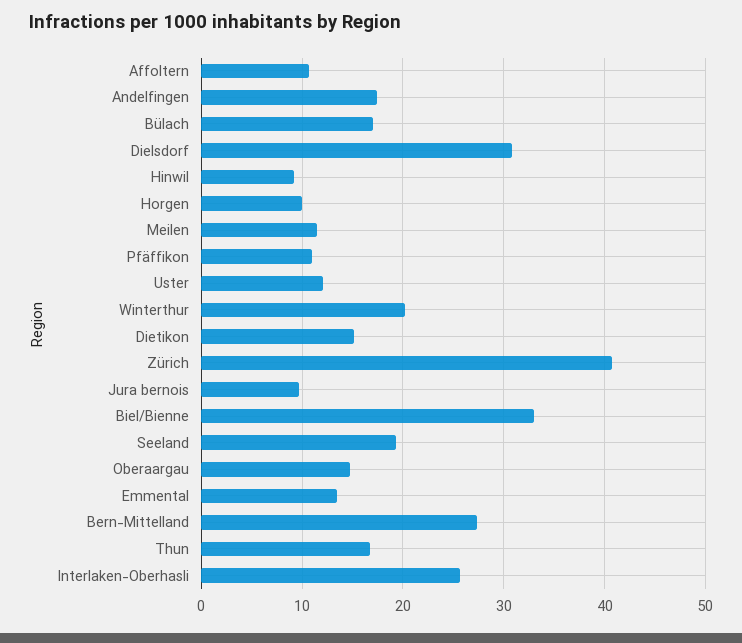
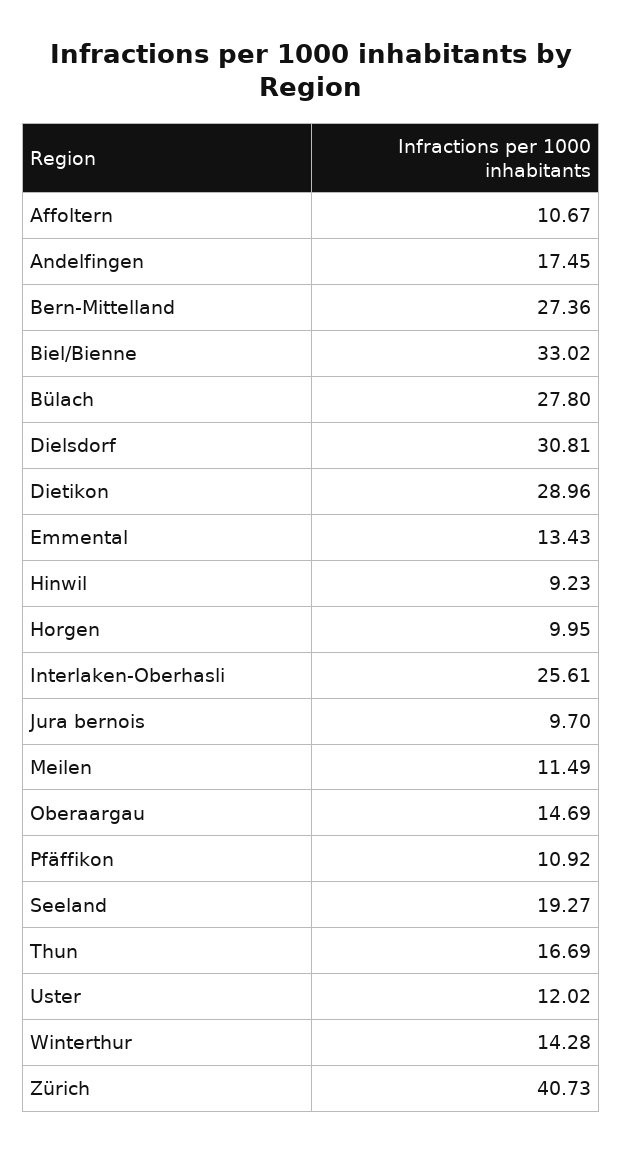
  {
    "Affoltern": 10.67,
    "Andelfingen": 17.45,
-   "Bülach": 17,
+   "Bülach": 27.8,
    "Dielsdorf": 30.81,
    "Hinwil": 9.23,
    "Horgen": 9.95,
    "Meilen": 11.49,
    "Pfäffikon": 10.92,
    "Uster": 12.02,
-   "Winterthur": 20,
+   "Winterthur": 14.28,
-   "Dietikon": 15,
+   "Dietikon": 28.96,
    "Zürich": 40.73,
    "Jura bernois": 9.7,
    "Biel/Bienne": 33.02,
    "Seeland": 19.27,
    "Oberaargau": 14.69,
    "Emmental": 13.43,
    "Bern-Mittelland": 27.36,
    "Thun": 16.69,
    "Interlaken-Oberhasli": 25.61
  }

